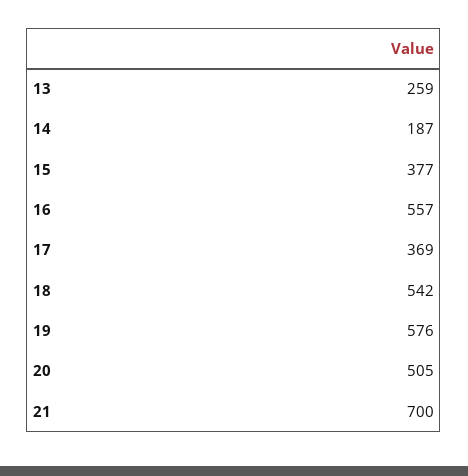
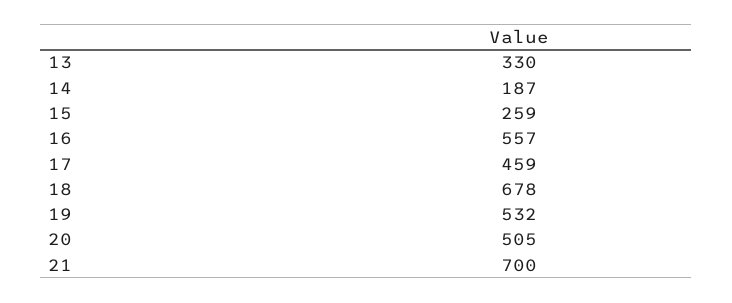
  {
-   "13": 259,
+   "13": 330,
    "14": 187,
-   "15": 377,
+   "15": 259,
    "16": 557,
-   "17": 369,
+   "17": 459,
-   "18": 542,
+   "18": 678,
-   "19": 576,
+   "19": 532,
    "20": 505,
    "21": 700
  }

